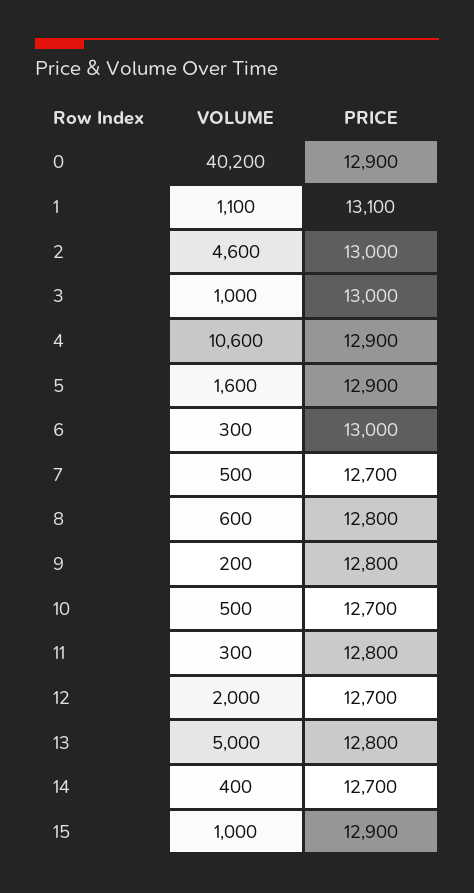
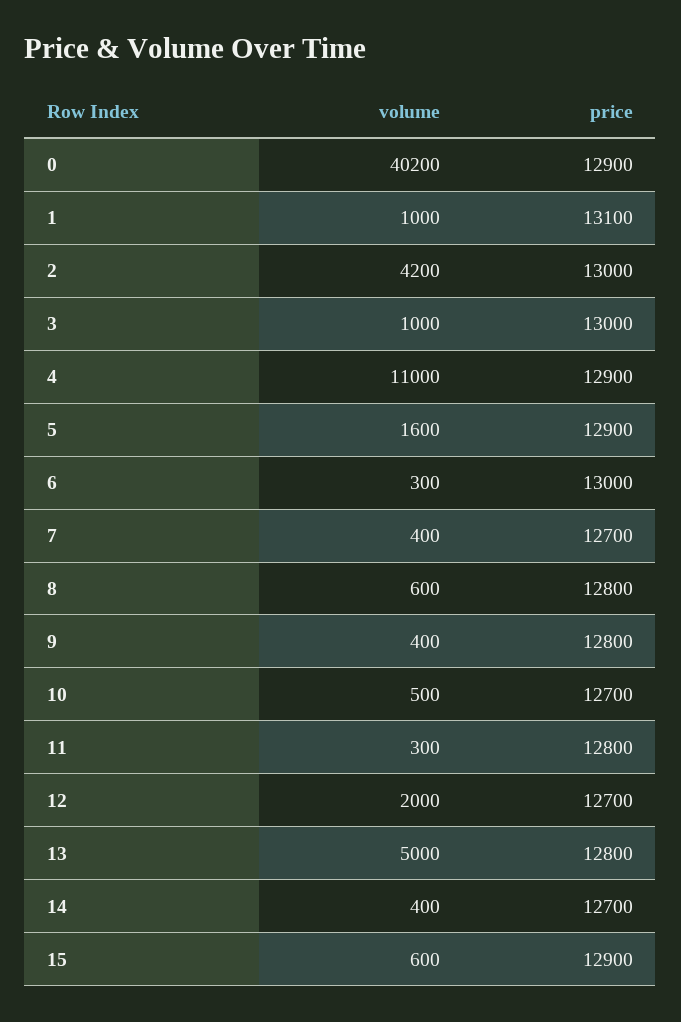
  {
    "VOLUME": {
      "0": 40200,
-     "1": 1100,
+     "1": 1000,
-     "2": 4600,
+     "2": 4200,
      "3": 1000,
-     "4": 10600,
+     "4": 11000,
      "5": 1600,
      "6": 300,
-     "7": 500,
+     "7": 400,
      "8": 600,
-     "9": 200,
+     "9": 400,
      "10": 500,
      "11": 300,
      "12": 2000,
      "13": 5000,
      "14": 400,
-     "15": 1000
+     "15": 600
    },
    "PRICE": {
      "0": 12900,
      "1": 13100,
      "2": 13000,
      "3": 13000,
      "4": 12900,
      "5": 12900,
      "6": 13000,
      "7": 12700,
      "8": 12800,
      "9": 12800,
      "10": 12700,
      "11": 12800,
      "12": 12700,
      "13": 12800,
      "14": 12700,
      "15": 12900
    }
  }

